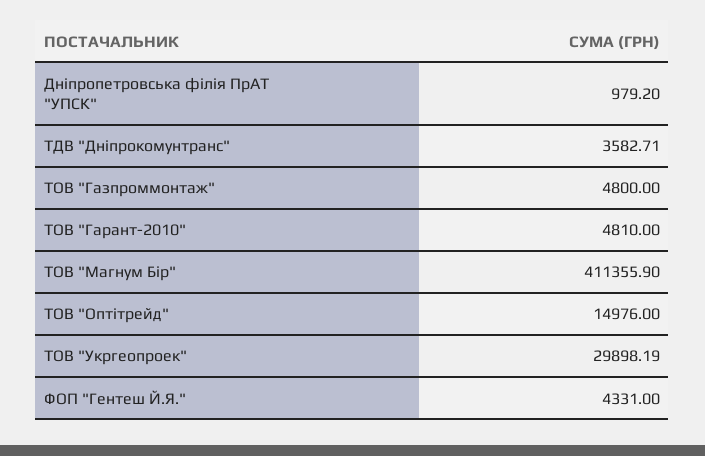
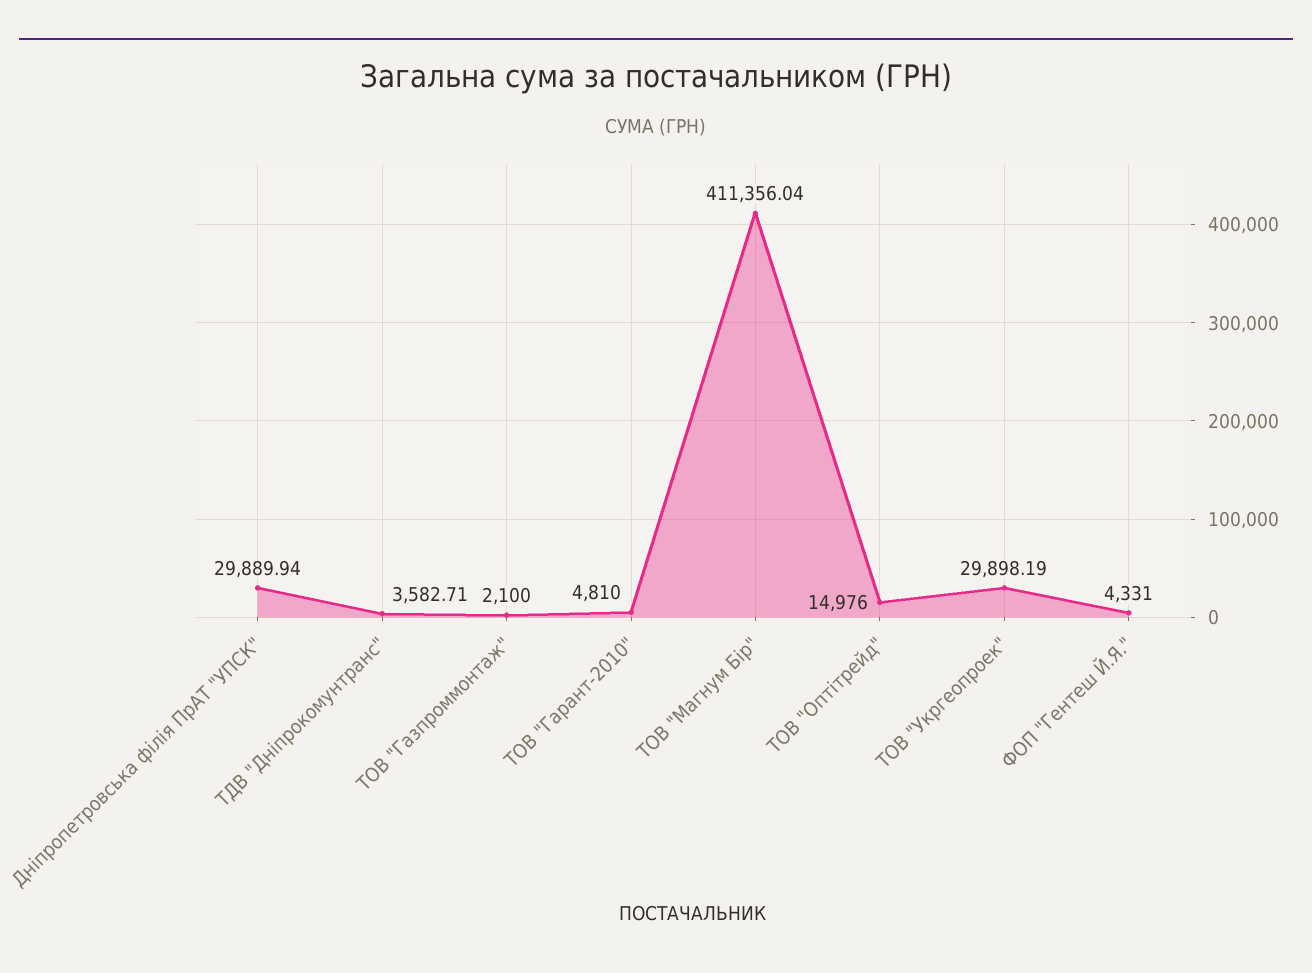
  {
-   "Дніпропетровська філія ПрАТ \"УПСК\"": 979.2,
+   "Дніпропетровська філія ПрАТ \"УПСК\"": 29889.94,
    "ТДВ \"Дніпрокомунтранс\"": 3582.71,
-   "ТОВ \"Газпроммонтаж\"": 4800,
+   "ТОВ \"Газпроммонтаж\"": 2100,
    "ТОВ \"Гарант-2010\"": 4810,
-   "ТОВ \"Магнум Бір\"": 411355.9,
+   "ТОВ \"Магнум Бір\"": 411356.04,
    "ТОВ \"Оптітрейд\"": 14976,
    "ТОВ \"Укргеопроек\"": 29898.19,
    "ФОП \"Гентеш Й.Я.\"": 4331
  }

